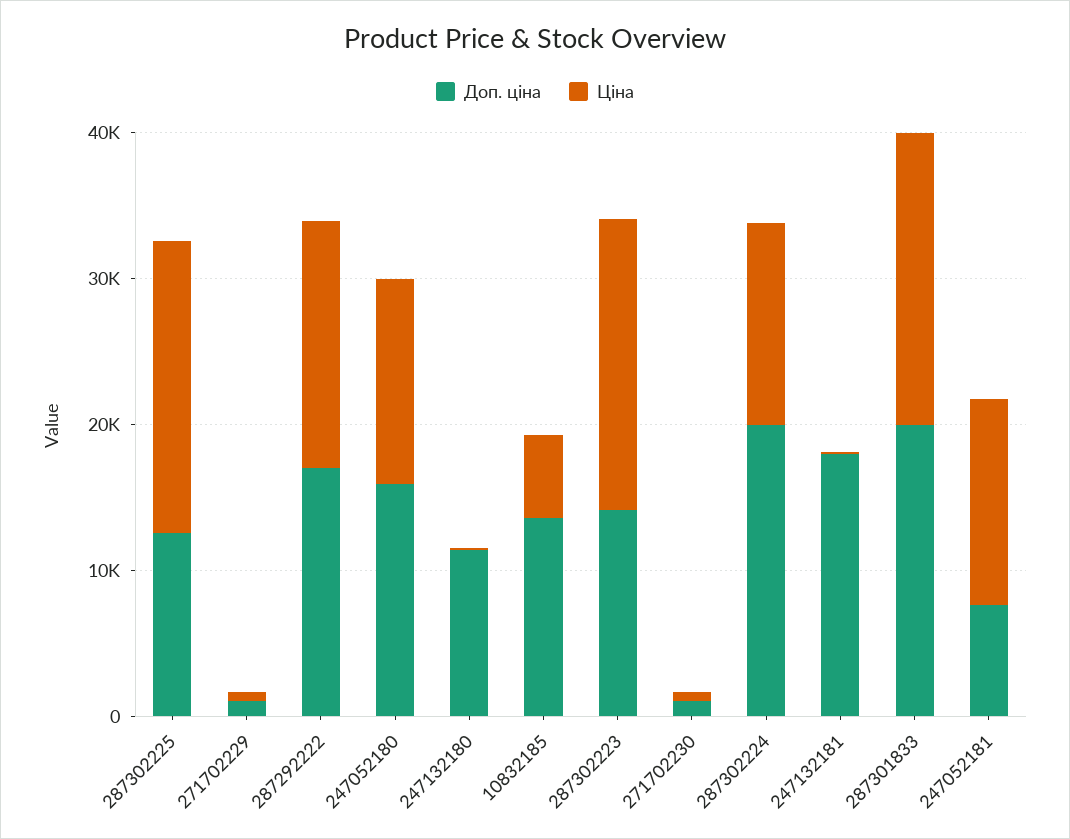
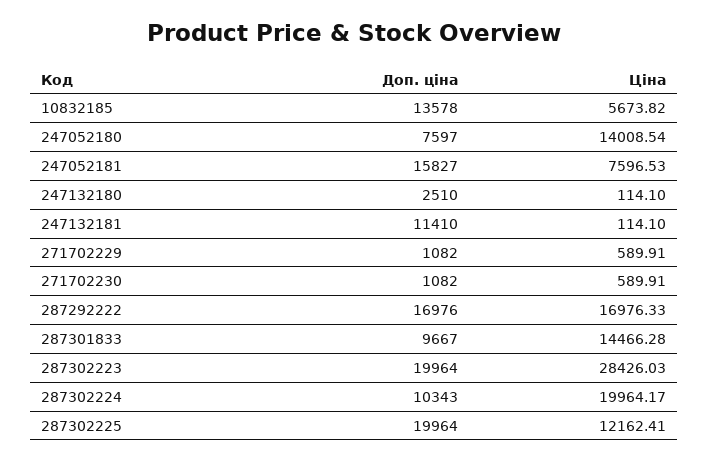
  {
    "Доп. ціна": {
-     "287302225": 12000,
+     "287302225": 19964,
      "271702229": 1082,
      "287292222": 16976,
-     "247052180": 16000,
+     "247052180": 7597,
-     "247132180": 12000,
+     "247132180": 2510,
      "10832185": 13578,
-     "287302223": 14000,
+     "287302223": 19964,
      "271702230": 1082,
-     "287302224": 20000,
+     "287302224": 10343,
-     "247132181": 18000,
+     "247132181": 11410,
-     "287301833": 20000,
+     "287301833": 9667,
-     "247052181": 8000
+     "247052181": 15827
    },
    "Ціна": {
-     "287302225": 20000,
+     "287302225": 12162.41,
      "271702229": 589.91,
      "287292222": 16976.33,
      "247052180": 14008.54,
      "247132180": 114.1,
      "10832185": 5673.82,
-     "287302223": 20000,
+     "287302223": 28426.03,
      "271702230": 589.91,
-     "287302224": 14000,
+     "287302224": 19964.17,
      "247132181": 114.1,
-     "287301833": 20000,
+     "287301833": 14466.28,
-     "247052181": 14000
+     "247052181": 7596.53
    }
  }

